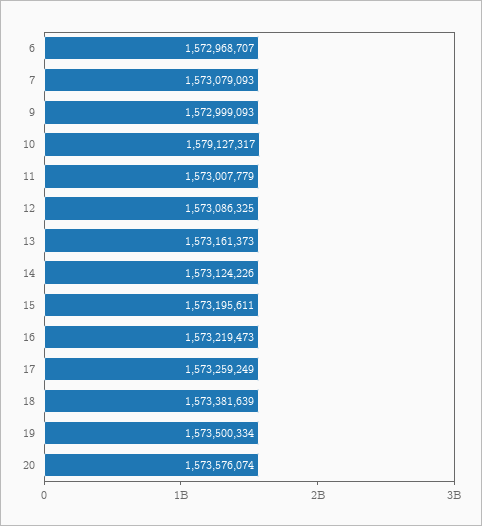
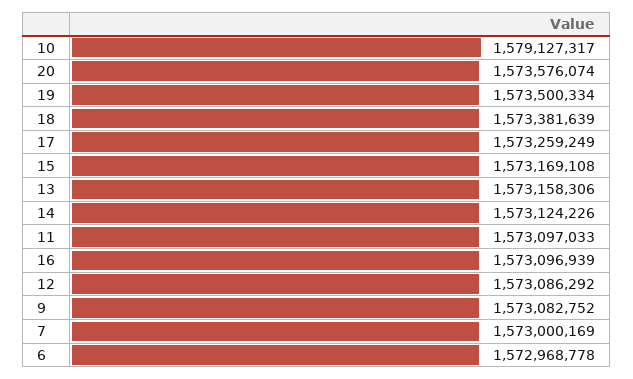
  {
-   "6": 1572968707,
+   "6": 1572968778,
-   "7": 1573079093,
+   "7": 1573000169,
-   "9": 1572999093,
+   "9": 1573082752,
    "10": 1579127317,
-   "11": 1573007779,
+   "11": 1573097033,
-   "12": 1573086325,
+   "12": 1573086292,
-   "13": 1573161373,
+   "13": 1573158306,
    "14": 1573124226,
-   "15": 1573195611,
+   "15": 1573169108,
-   "16": 1573219473,
+   "16": 1573096939,
    "17": 1573259249,
    "18": 1573381639,
    "19": 1573500334,
    "20": 1573576074
  }

